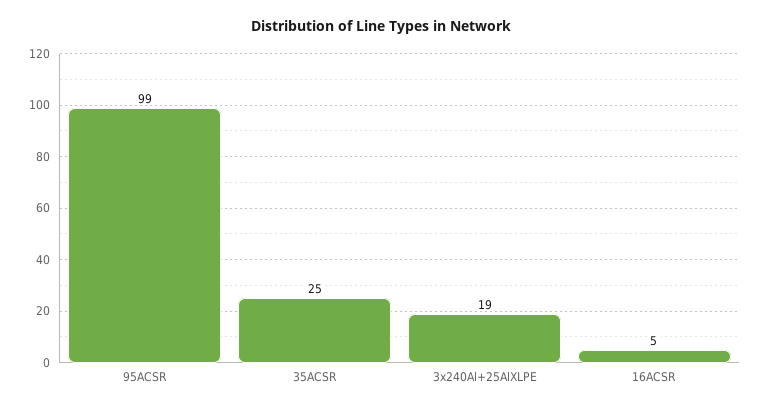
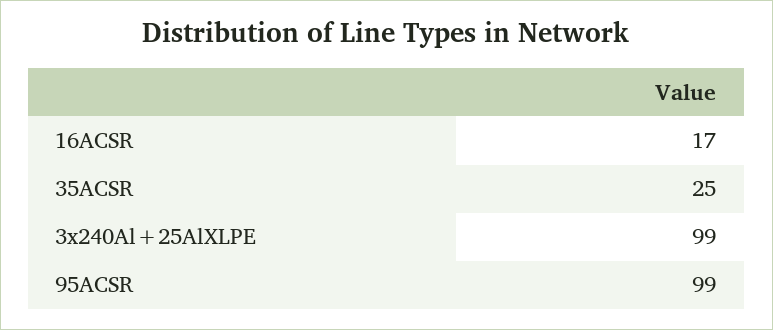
  {
    "95ACSR": 99,
    "35ACSR": 25,
-   "3x240Al+25AlXLPE": 19,
+   "3x240Al+25AlXLPE": 99,
-   "16ACSR": 5
+   "16ACSR": 17
  }

